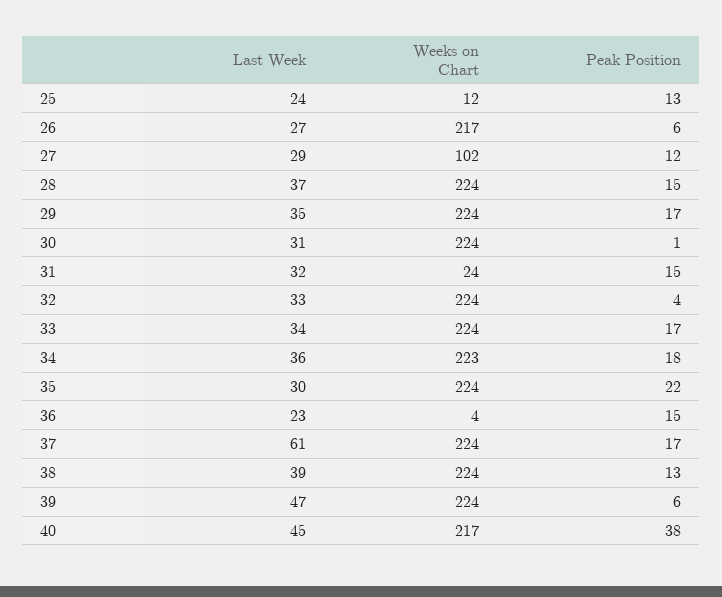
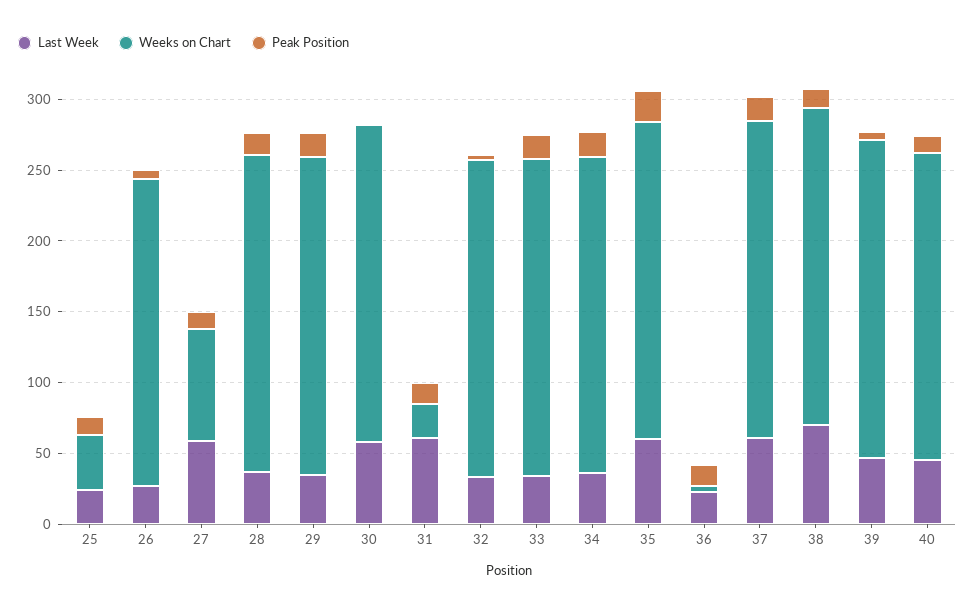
  {
    "Last Week": {
      "25": 24,
      "26": 27,
-     "27": 29,
+     "27": 60,
      "28": 37,
      "29": 35,
-     "30": 31,
+     "30": 60,
-     "31": 32,
+     "31": 60,
      "32": 33,
      "33": 34,
      "34": 36,
-     "35": 30,
+     "35": 60,
      "36": 23,
      "37": 61,
-     "38": 39,
+     "38": 70,
      "39": 47,
      "40": 45
    },
    "Weeks on Chart": {
-     "25": 12,
+     "25": 40,
      "26": 217,
-     "27": 102,
+     "27": 80,
      "28": 224,
      "29": 224,
      "30": 224,
      "31": 24,
      "32": 224,
      "33": 224,
      "34": 223,
      "35": 224,
      "36": 4,
      "37": 224,
      "38": 224,
      "39": 224,
      "40": 217
    },
    "Peak Position": {
      "25": 13,
      "26": 6,
      "27": 12,
      "28": 15,
      "29": 17,
      "30": 1,
      "31": 15,
      "32": 4,
      "33": 17,
      "34": 18,
      "35": 22,
      "36": 15,
      "37": 17,
      "38": 13,
      "39": 6,
-     "40": 38
+     "40": 10
    }
  }

